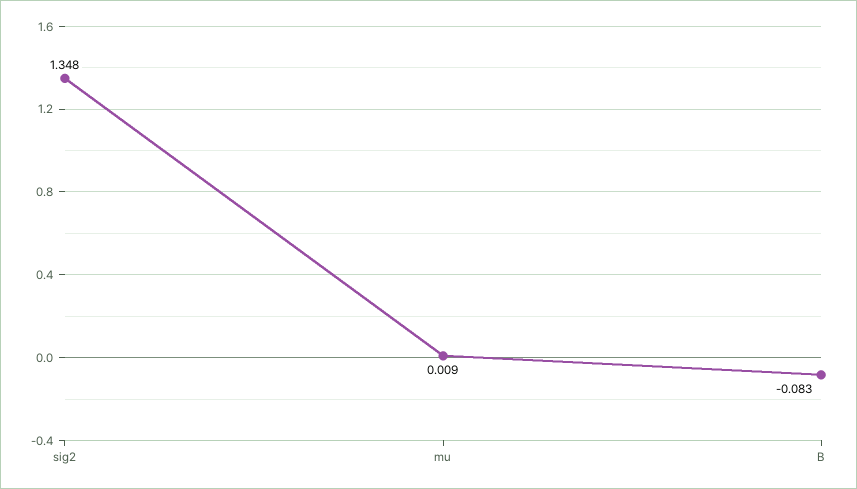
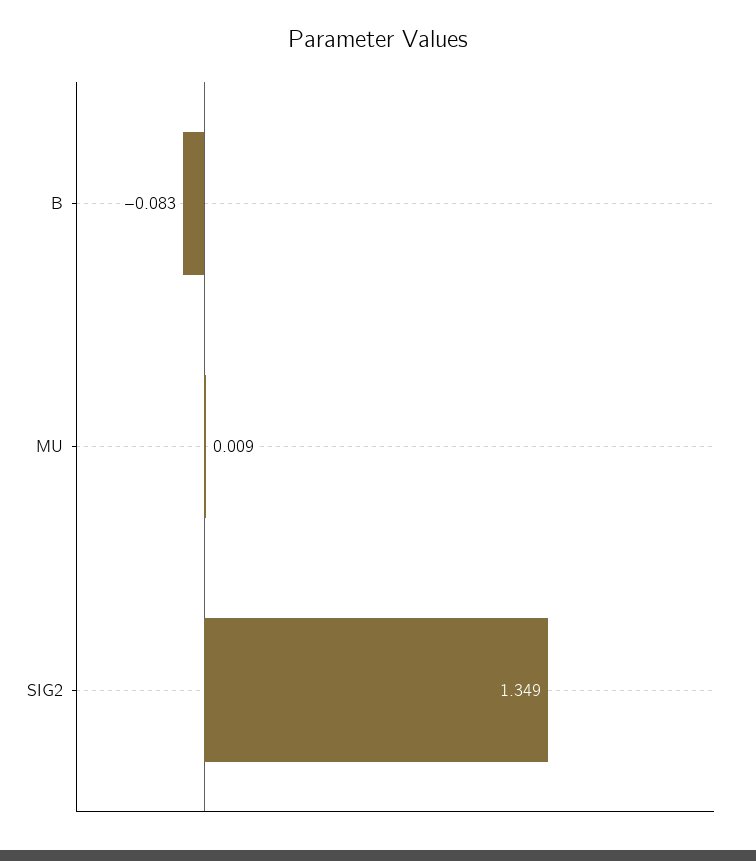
  {
-   "sig2": 1.348,
+   "sig2": 1.349,
    "mu": 0.009,
    "B": -0.083
  }

